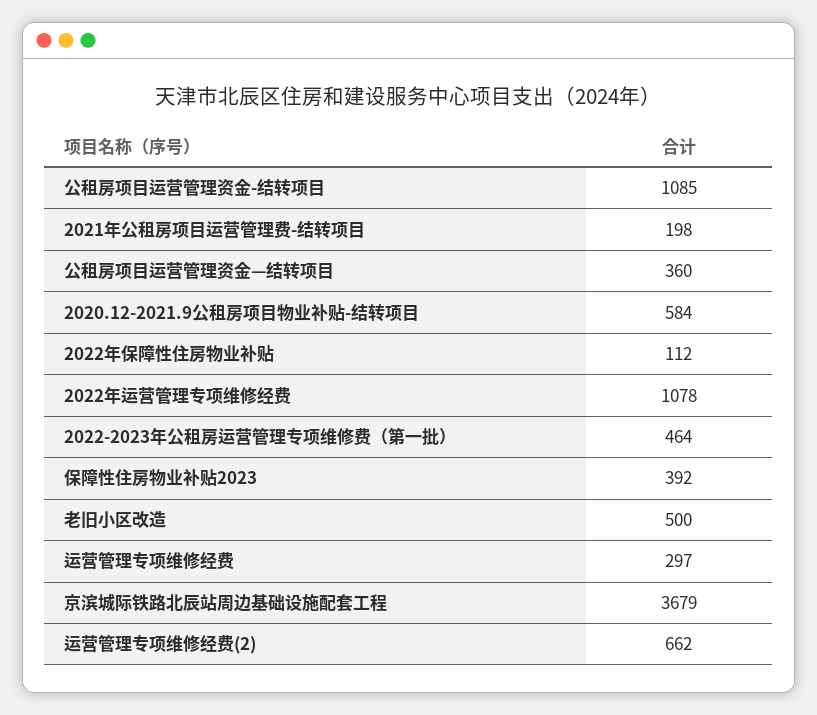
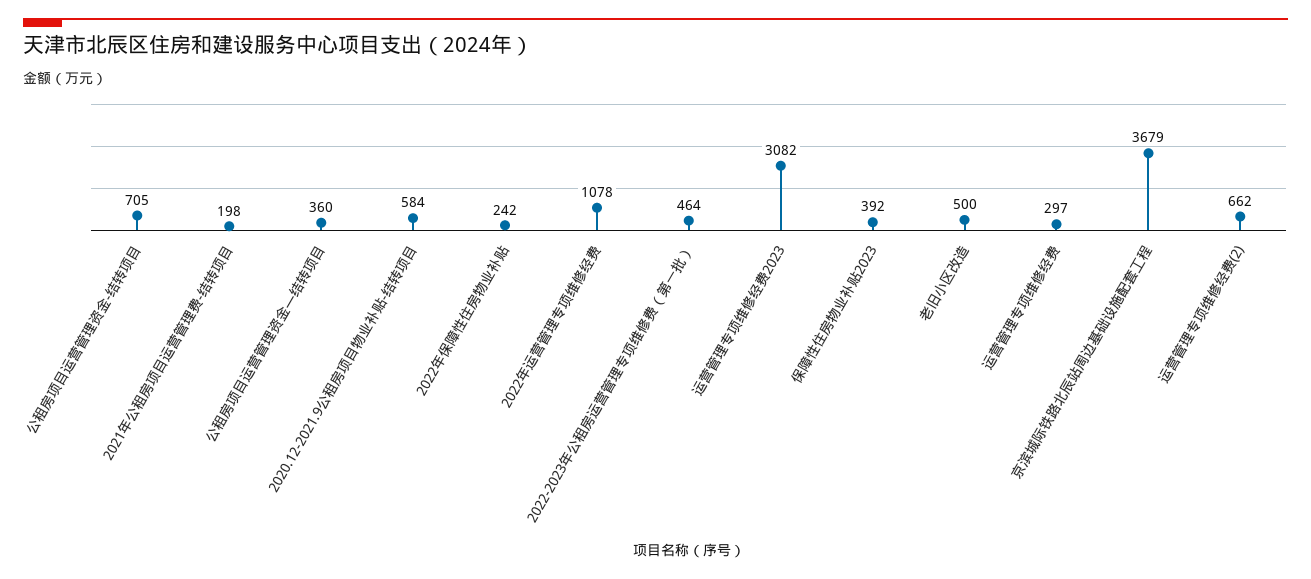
  {
-   "公租房项目运营管理资金-结转项目": 1085,
+   "公租房项目运营管理资金-结转项目": 705,
    "2021年公租房项目运营管理费-结转项目": 198,
    "公租房项目运营管理资金—结转项目": 360,
    "2020.12-2021.9公租房项目物业补贴-结转项目": 584,
-   "2022年保障性住房物业补贴": 112,
+   "2022年保障性住房物业补贴": 242,
    "2022年运营管理专项维修经费": 1078,
    "2022-2023年公租房运营管理专项维修费（第一批）": 464,
    "保障性住房物业补贴2023": 392,
    "老旧小区改造": 500,
    "运营管理专项维修经费": 297,
    "京滨城际铁路北辰站周边基础设施配套工程": 3679,
-   "运营管理专项维修经费(2)": 662
+   "运营管理专项维修经费(2)": 662,
+   "运营管理专项维修经费2023": 3082
  }

